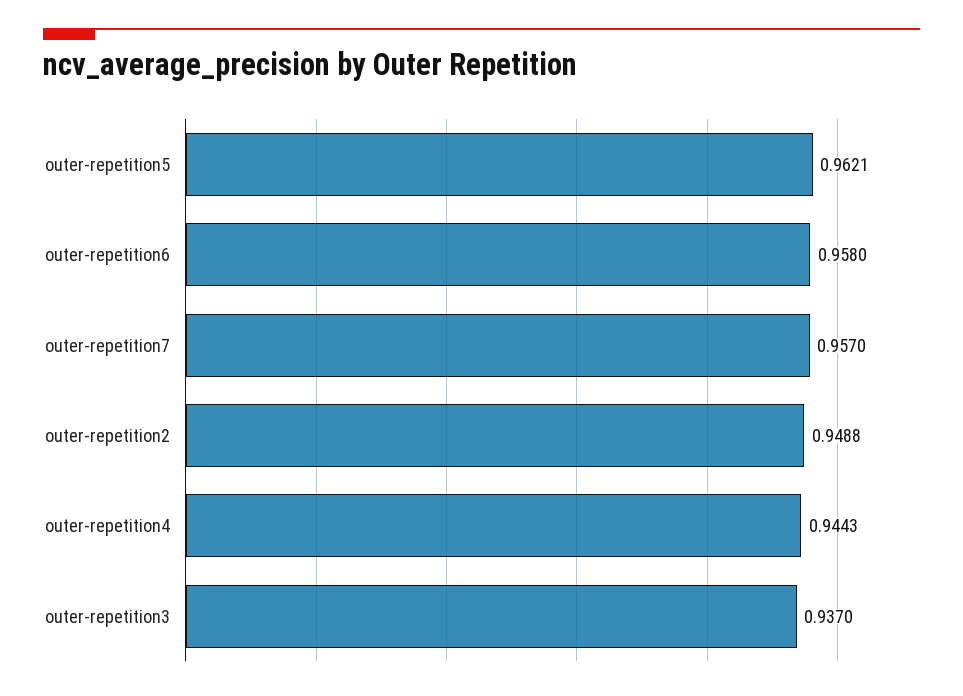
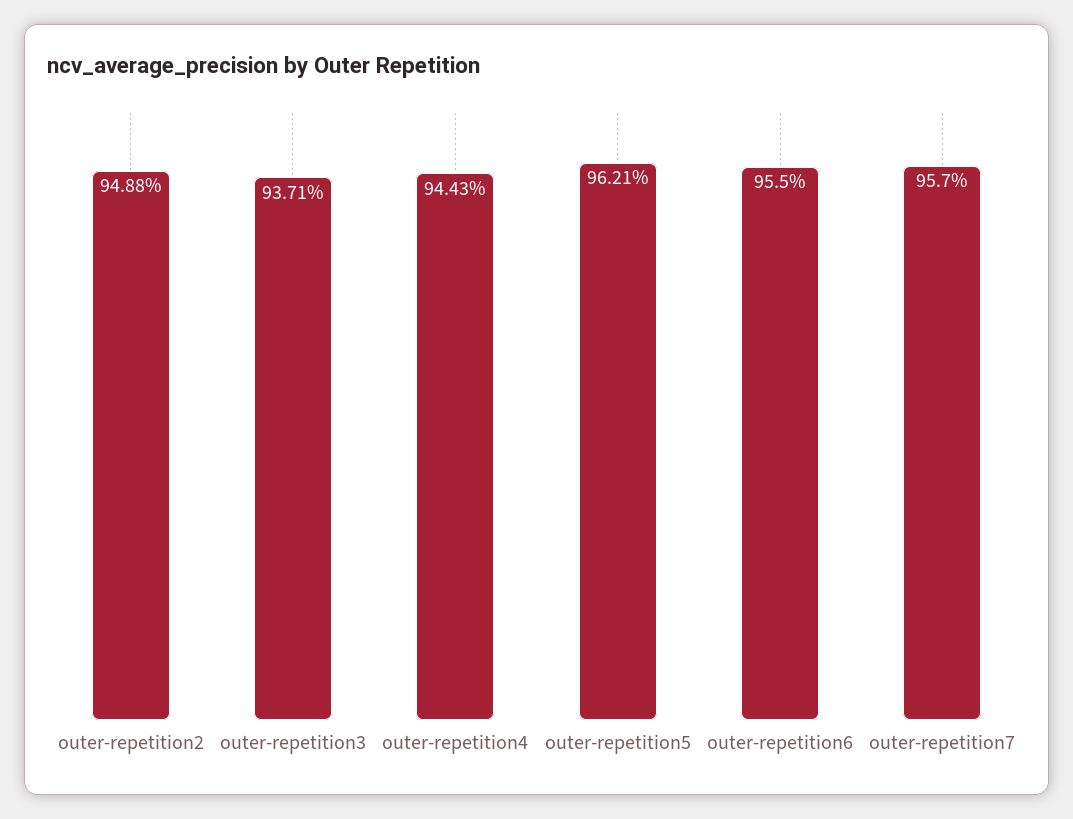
  {
    "outer-repetition5": 0.9621,
-   "outer-repetition6": 0.958,
+   "outer-repetition6": 0.955,
    "outer-repetition7": 0.957,
    "outer-repetition2": 0.9488,
    "outer-repetition4": 0.9443,
-   "outer-repetition3": 0.937
+   "outer-repetition3": 0.9371
  }

